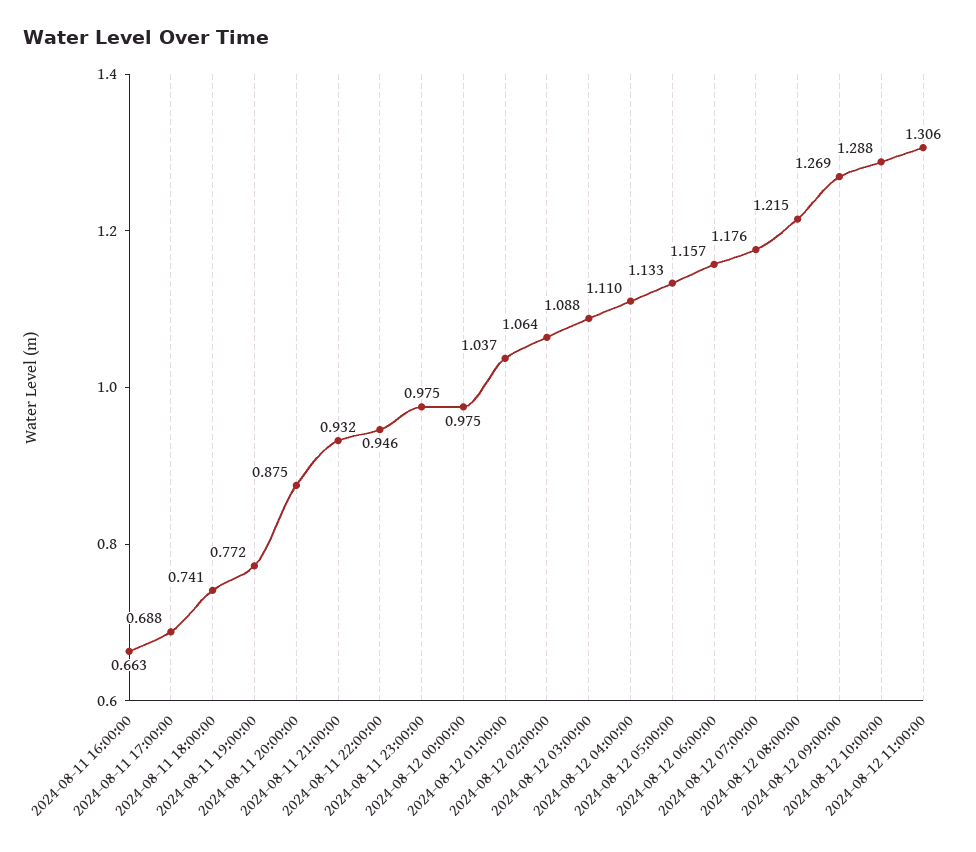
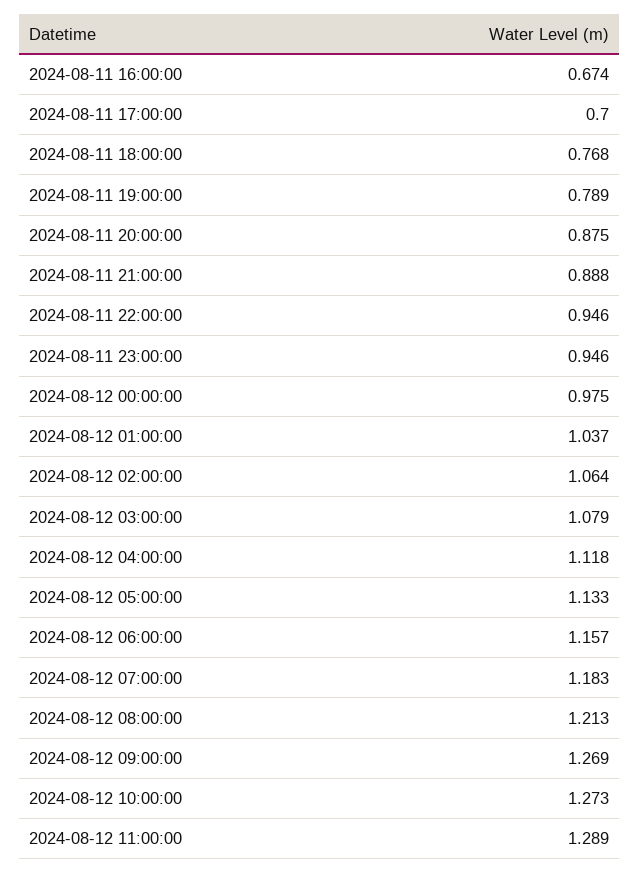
  {
-   "2024-08-11 16:00:00": 0.663,
+   "2024-08-11 16:00:00": 0.674,
-   "2024-08-11 17:00:00": 0.688,
+   "2024-08-11 17:00:00": 0.7,
-   "2024-08-11 18:00:00": 0.741,
+   "2024-08-11 18:00:00": 0.768,
-   "2024-08-11 19:00:00": 0.772,
+   "2024-08-11 19:00:00": 0.789,
    "2024-08-11 20:00:00": 0.875,
-   "2024-08-11 21:00:00": 0.932,
+   "2024-08-11 21:00:00": 0.888,
    "2024-08-11 22:00:00": 0.946,
-   "2024-08-11 23:00:00": 0.975,
+   "2024-08-11 23:00:00": 0.946,
    "2024-08-12 00:00:00": 0.975,
    "2024-08-12 01:00:00": 1.037,
    "2024-08-12 02:00:00": 1.064,
-   "2024-08-12 03:00:00": 1.088,
+   "2024-08-12 03:00:00": 1.079,
-   "2024-08-12 04:00:00": 1.11,
+   "2024-08-12 04:00:00": 1.118,
    "2024-08-12 05:00:00": 1.133,
    "2024-08-12 06:00:00": 1.157,
-   "2024-08-12 07:00:00": 1.176,
+   "2024-08-12 07:00:00": 1.183,
-   "2024-08-12 08:00:00": 1.215,
+   "2024-08-12 08:00:00": 1.213,
    "2024-08-12 09:00:00": 1.269,
-   "2024-08-12 10:00:00": 1.288,
+   "2024-08-12 10:00:00": 1.273,
-   "2024-08-12 11:00:00": 1.306
+   "2024-08-12 11:00:00": 1.289
  }

